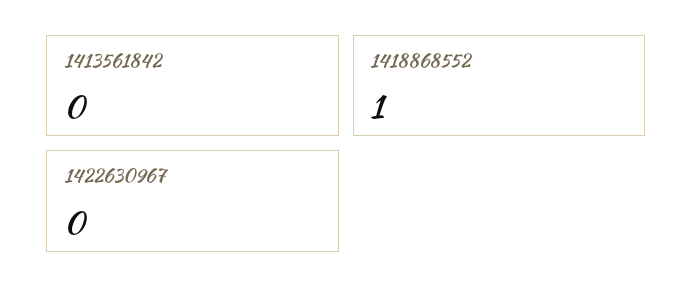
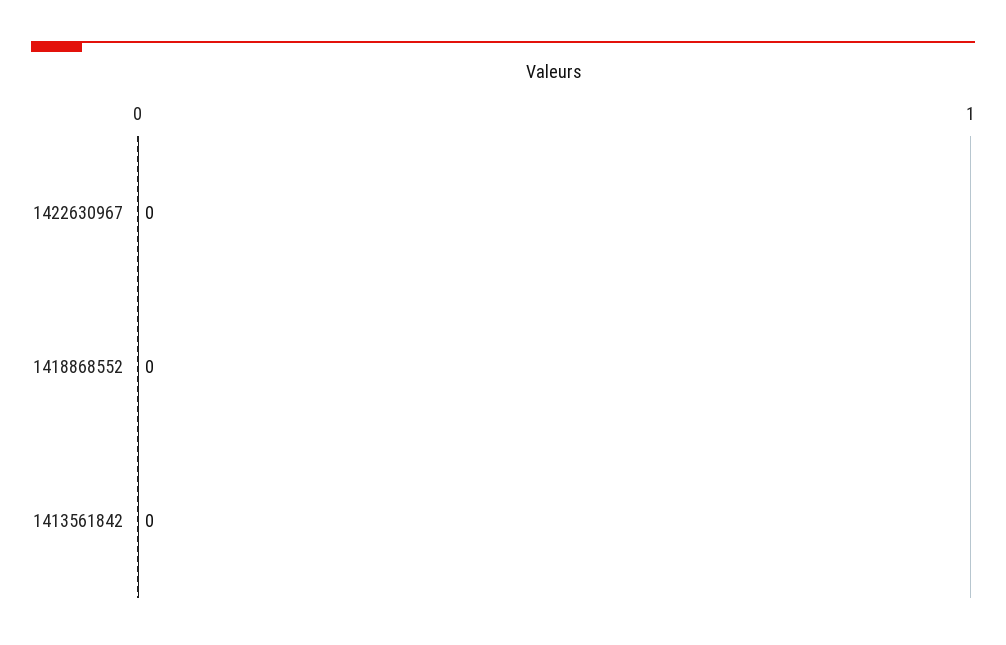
  {
    "1413561842": 0,
-   "1418868552": 1,
+   "1418868552": 0,
    "1422630967": 0
  }

